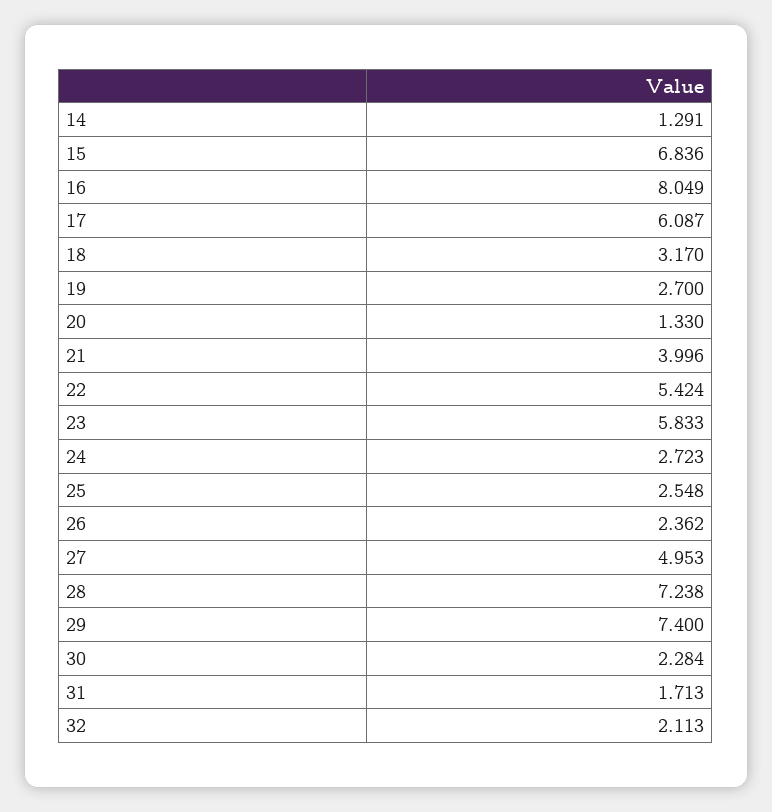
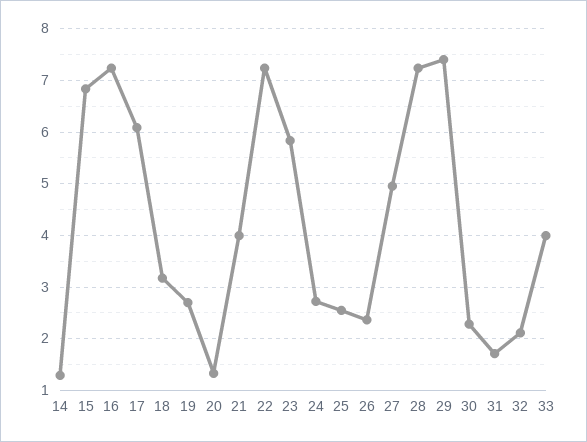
  {
    "14": 1.291,
    "15": 6.836,
-   "16": 8.049,
+   "16": 7.2,
    "17": 6.087,
    "18": 3.17,
    "19": 2.7,
    "20": 1.33,
    "21": 3.996,
-   "22": 5.424,
+   "22": 7.2,
    "23": 5.833,
    "24": 2.723,
    "25": 2.548,
    "26": 2.362,
    "27": 4.953,
    "28": 7.238,
    "29": 7.4,
    "30": 2.284,
    "31": 1.713,
-   "32": 2.113
+   "32": 2.113,
+   "33": 4
  }

